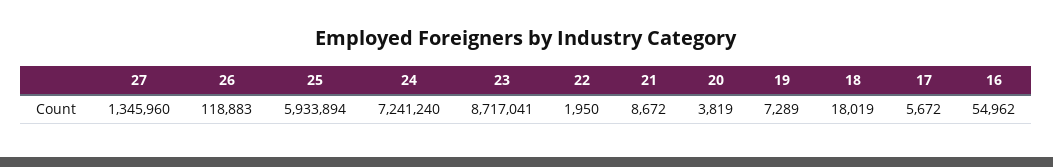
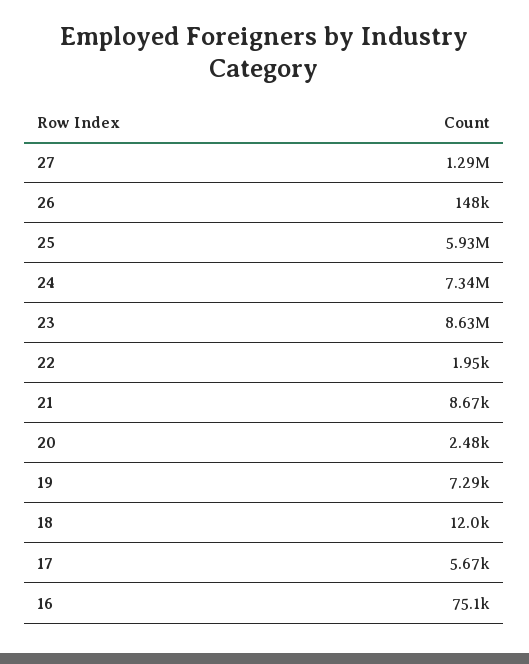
  {
-   "27": 1345960,
+   "27": 1290000,
-   "26": 118883,
+   "26": 148000,
    "25": 5933894,
-   "24": 7241240,
+   "24": 7340000,
-   "23": 8717041,
+   "23": 8630000,
    "22": 1950,
    "21": 8672,
-   "20": 3819,
+   "20": 2480,
    "19": 7289,
-   "18": 18019,
+   "18": 12000,
    "17": 5672,
-   "16": 54962
+   "16": 75100
  }

